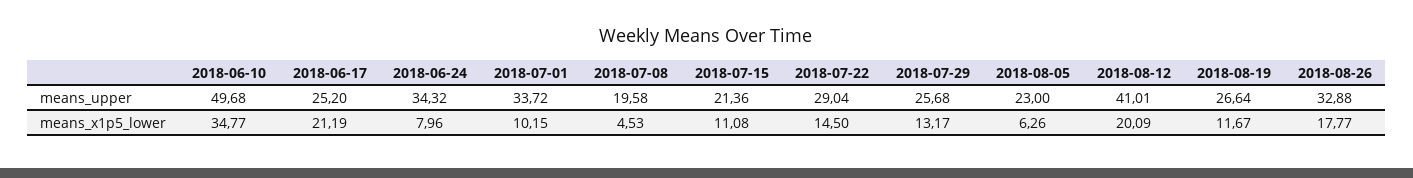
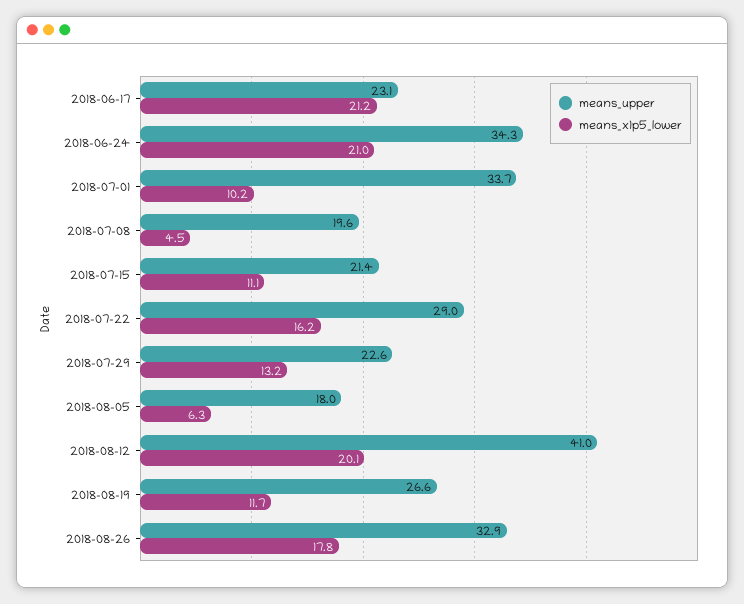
  {
    "means_upper": {
-     "2018-06-10": 49.68,
-     "2018-06-17": 25.2,
+     "2018-06-17": 23.1,
      "2018-06-24": 34.32,
      "2018-07-01": 33.72,
      "2018-07-08": 19.58,
      "2018-07-15": 21.36,
      "2018-07-22": 29.04,
-     "2018-07-29": 25.68,
+     "2018-07-29": 22.6,
-     "2018-08-05": 23,
+     "2018-08-05": 18,
      "2018-08-12": 41.01,
      "2018-08-19": 26.64,
      "2018-08-26": 32.88
    },
    "means_x1p5_lower": {
-     "2018-06-10": 34.77,
      "2018-06-17": 21.19,
-     "2018-06-24": 7.96,
+     "2018-06-24": 21,
      "2018-07-01": 10.15,
      "2018-07-08": 4.53,
      "2018-07-15": 11.08,
-     "2018-07-22": 14.5,
+     "2018-07-22": 16.2,
      "2018-07-29": 13.17,
      "2018-08-05": 6.26,
      "2018-08-12": 20.09,
      "2018-08-19": 11.67,
      "2018-08-26": 17.77
    }
  }

